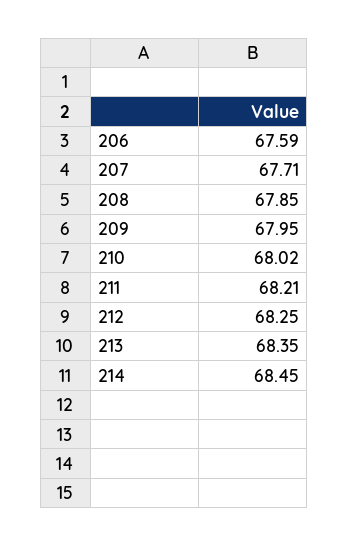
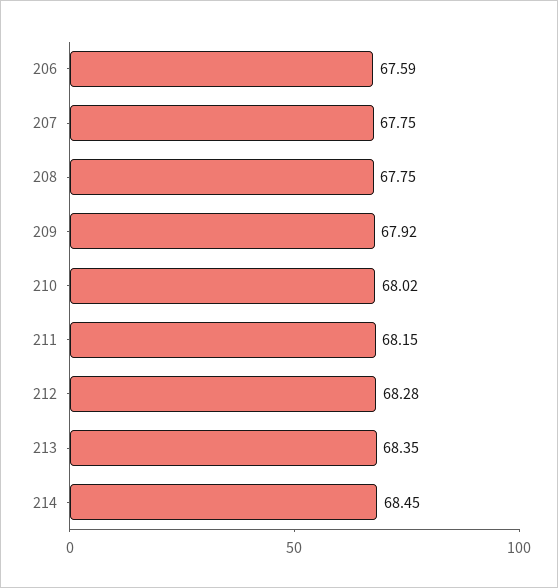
  {
    "206": 67.59,
-   "207": 67.71,
+   "207": 67.75,
-   "208": 67.85,
+   "208": 67.75,
-   "209": 67.95,
+   "209": 67.92,
    "210": 68.02,
-   "211": 68.21,
+   "211": 68.15,
-   "212": 68.25,
+   "212": 68.28,
    "213": 68.35,
    "214": 68.45
  }

